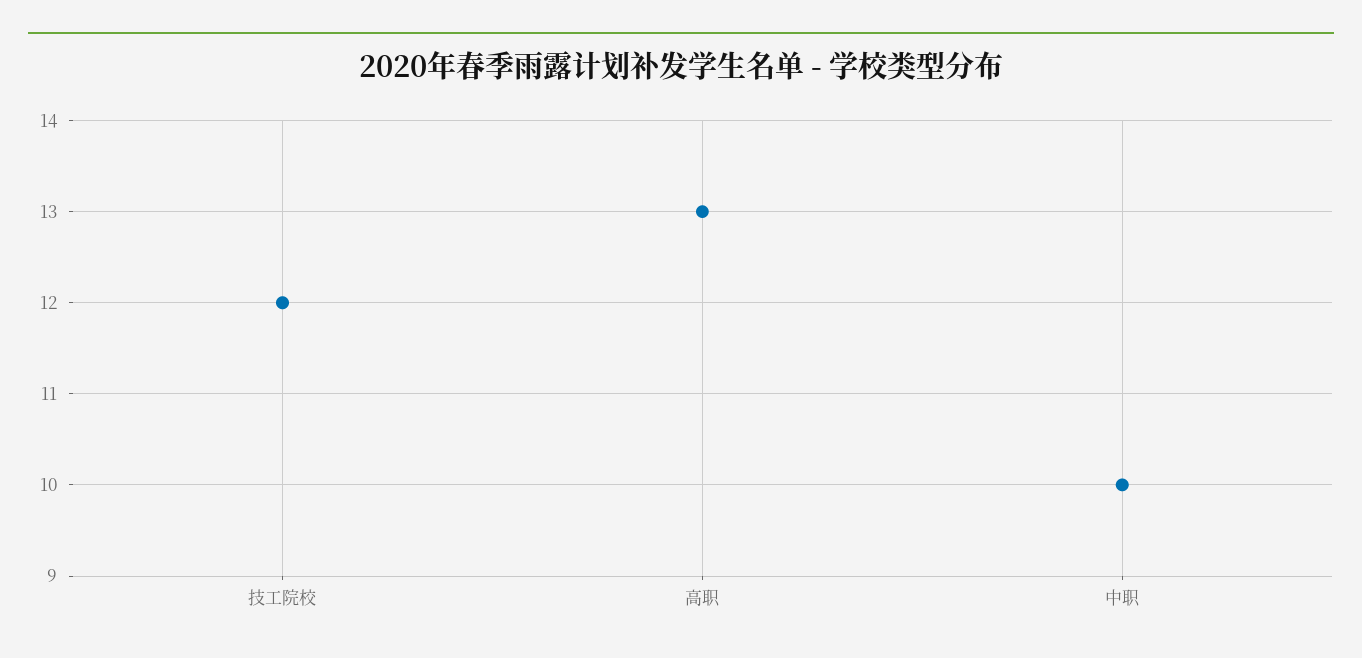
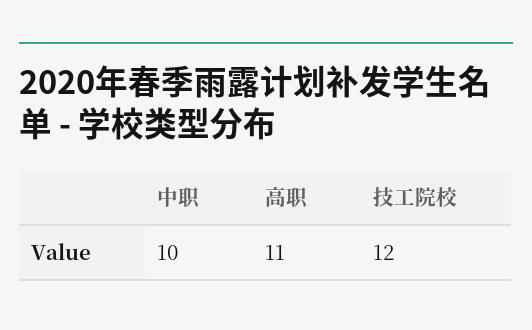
  {
    "技工院校": 12,
-   "高职": 13,
+   "高职": 11,
    "中职": 10
  }

